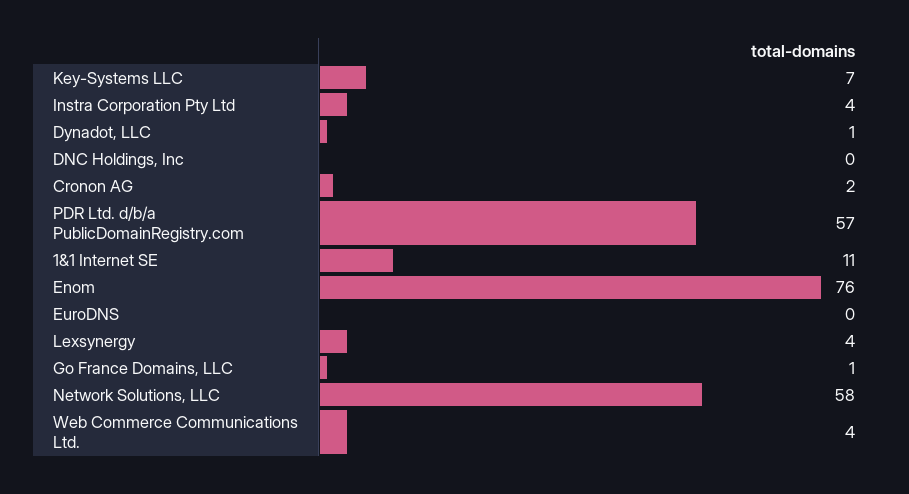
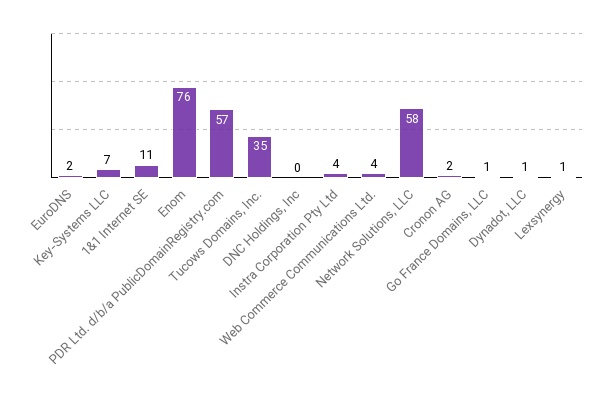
  {
    "Key-Systems LLC": 7,
    "Instra Corporation Pty Ltd": 4,
    "Dynadot, LLC": 1,
    "DNC Holdings, Inc": 0,
    "Cronon AG": 2,
    "PDR Ltd. d/b/a PublicDomainRegistry.com": 57,
    "1&1 Internet SE": 11,
    "Enom": 76,
-   "EuroDNS": 0,
+   "EuroDNS": 2,
-   "Lexsynergy": 4,
+   "Lexsynergy": 1,
    "Go France Domains, LLC": 1,
    "Network Solutions, LLC": 58,
-   "Web Commerce Communications Ltd.": 4
+   "Web Commerce Communications Ltd.": 4,
+   "Tucows Domains, Inc.": 35
  }

